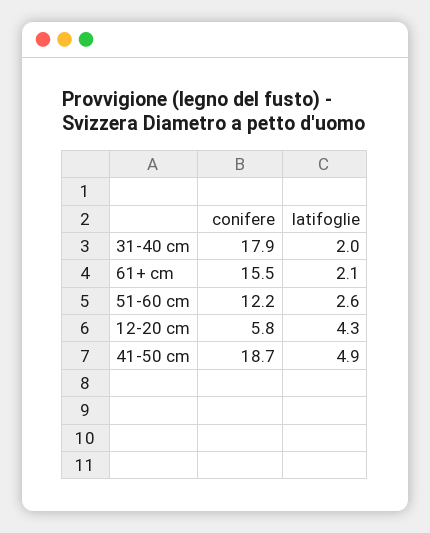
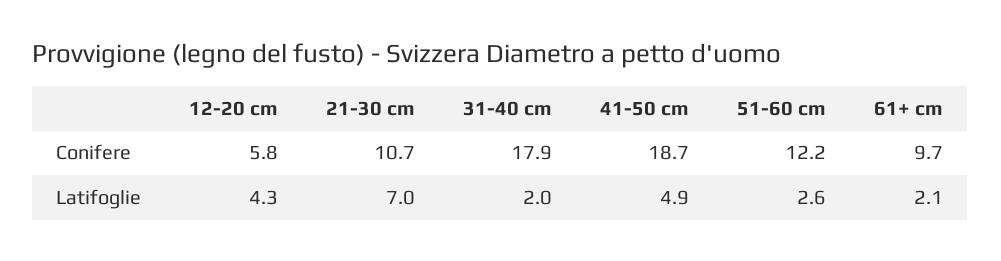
  {
    "conifere": {
      "31-40 cm": 17.9,
-     "61+ cm": 15.5,
+     "61+ cm": 9.7,
      "51-60 cm": 12.2,
      "12-20 cm": 5.8,
-     "41-50 cm": 18.7
+     "41-50 cm": 18.7,
+     "21-30 cm": 10.7
    },
    "latifoglie": {
      "31-40 cm": 2,
      "61+ cm": 2.1,
      "51-60 cm": 2.6,
      "12-20 cm": 4.3,
-     "41-50 cm": 4.9
+     "41-50 cm": 4.9,
+     "21-30 cm": 7
    }
  }

